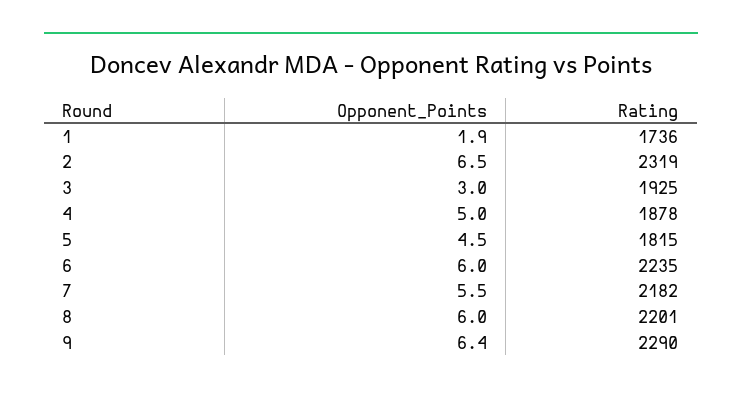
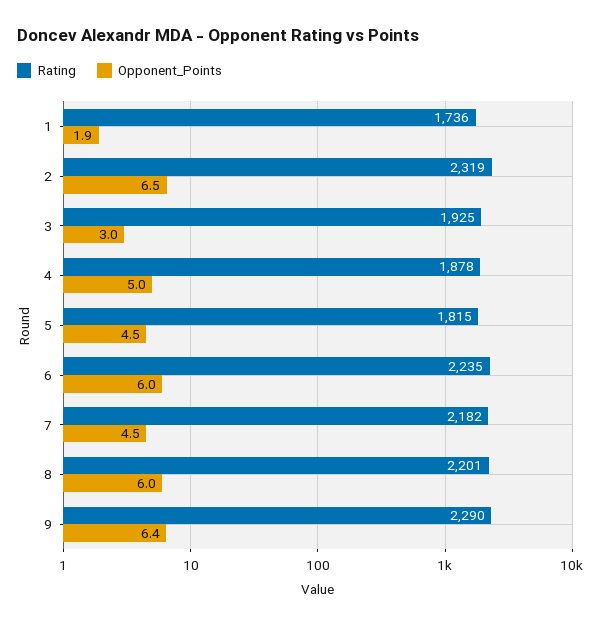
  {
    "Opponent_Points": {
      "1": 1.9,
      "2": 6.5,
      "3": 3,
      "4": 5,
      "5": 4.5,
      "6": 6,
-     "7": 5.5,
+     "7": 4.5,
      "8": 6,
      "9": 6.4
    },
    "Rating": {
      "1": 1736,
      "2": 2319,
      "3": 1925,
      "4": 1878,
      "5": 1815,
      "6": 2235,
      "7": 2182,
      "8": 2201,
      "9": 2290
    }
  }

